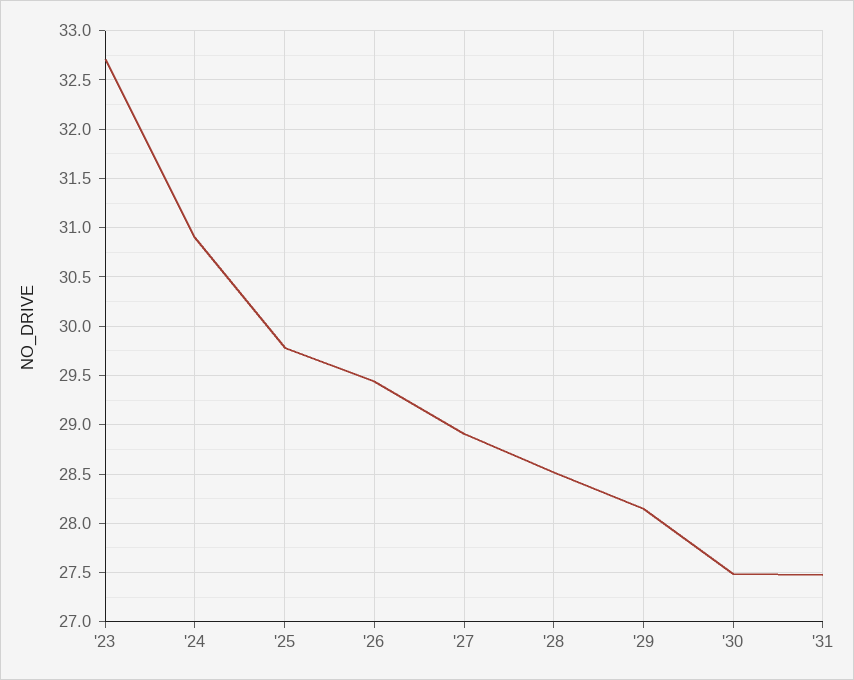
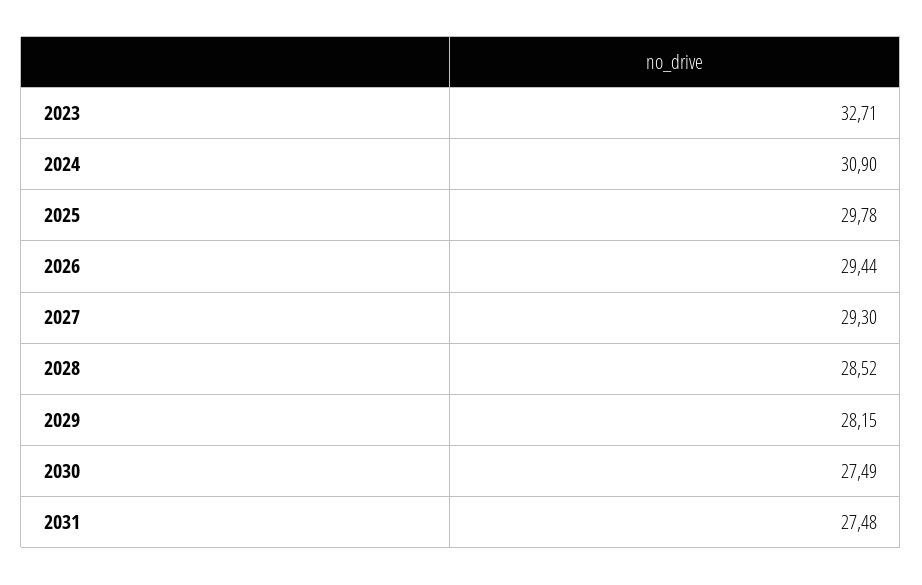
  {
    "'23": 32.71,
    "'24": 30.9,
    "'25": 29.78,
    "'26": 29.44,
-   "'27": 28.9,
+   "'27": 29.3,
    "'28": 28.52,
    "'29": 28.15,
    "'30": 27.49,
    "'31": 27.48
  }

